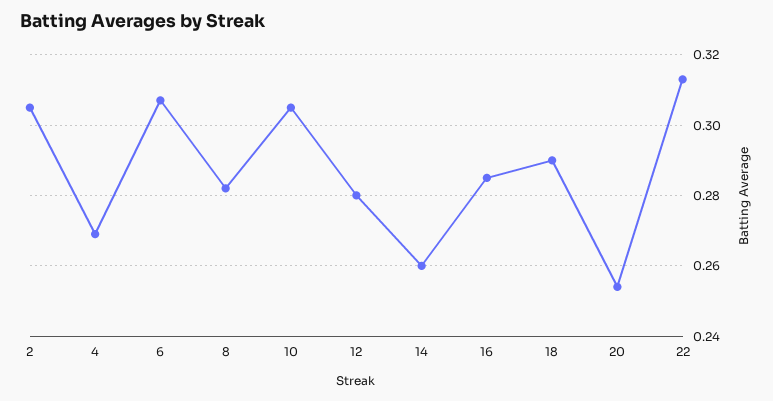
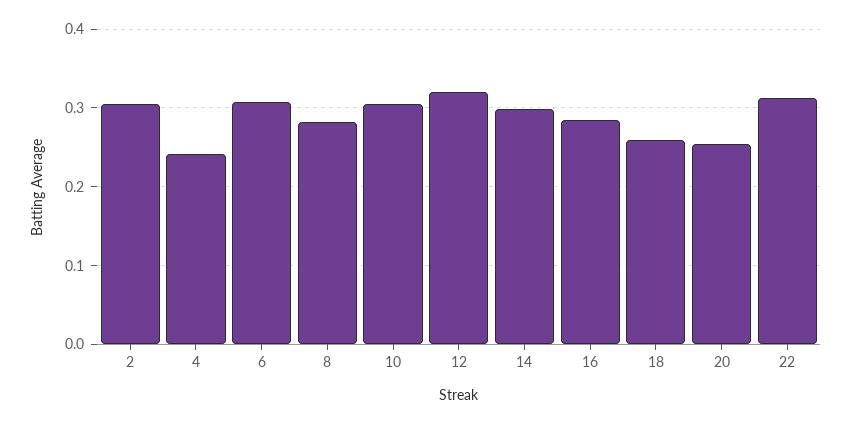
  {
    "2": 0.305,
-   "4": 0.27,
+   "4": 0.24,
    "6": 0.305,
    "8": 0.28,
    "10": 0.305,
-   "12": 0.28,
+   "12": 0.32,
-   "14": 0.26,
+   "14": 0.3,
    "16": 0.285,
-   "18": 0.29,
+   "18": 0.26,
    "20": 0.255,
    "22": 0.315
  }

